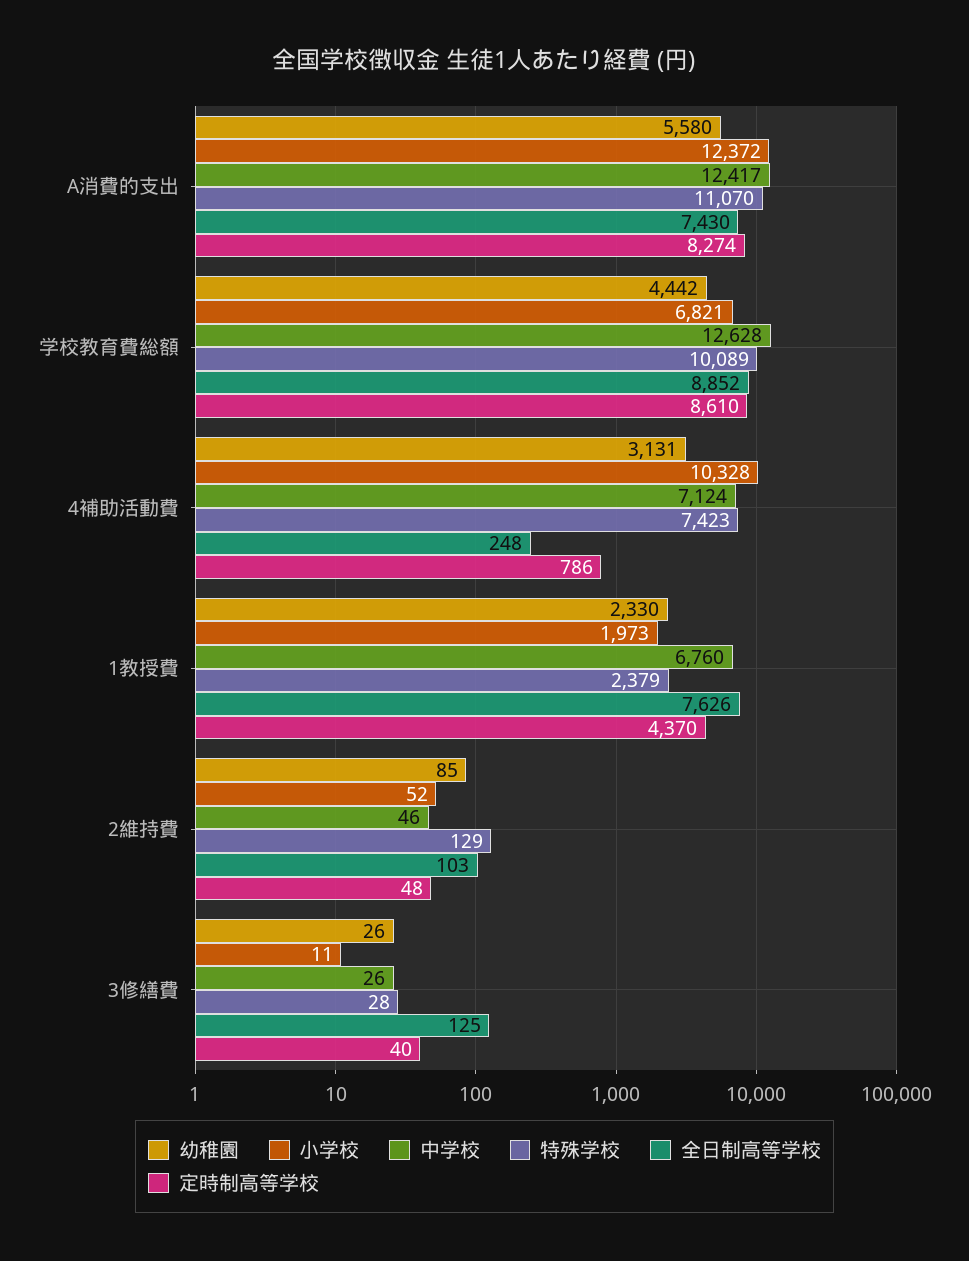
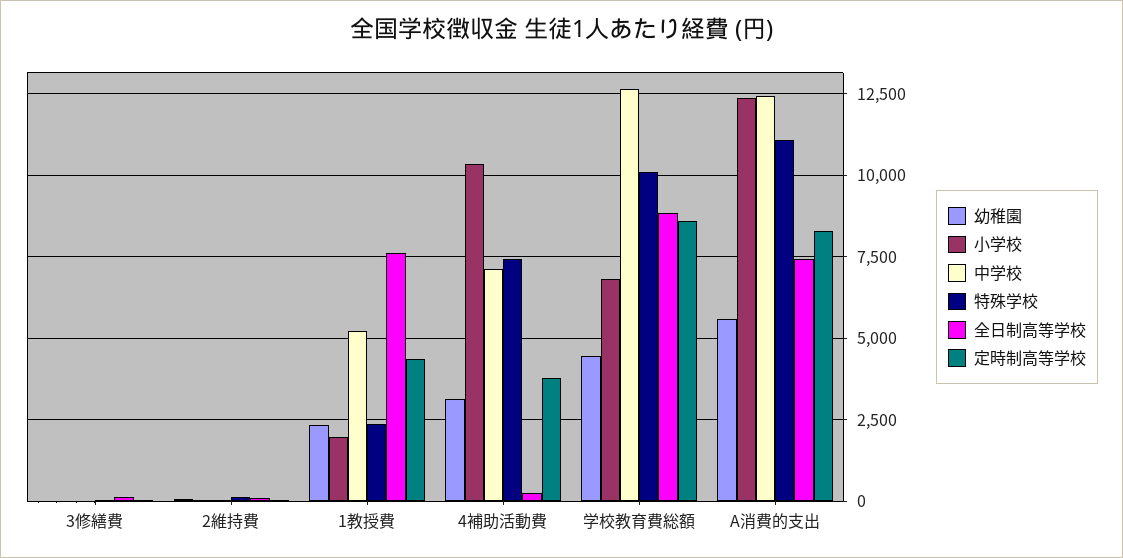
  {
    "幼稚園": {
      "A消費的支出": 5580,
      "学校教育費総額": 4442,
      "4補助活動費": 3131,
      "1教授費": 2330,
      "2維持費": 85,
      "3修繕費": 26
    },
    "小学校": {
      "A消費的支出": 12372,
      "学校教育費総額": 6821,
      "4補助活動費": 10328,
      "1教授費": 1973,
      "2維持費": 52,
      "3修繕費": 11
    },
    "中学校": {
      "A消費的支出": 12417,
      "学校教育費総額": 12628,
      "4補助活動費": 7124,
-     "1教授費": 6760,
+     "1教授費": 5250,
      "2維持費": 46,
      "3修繕費": 26
    },
    "特殊学校": {
      "A消費的支出": 11070,
      "学校教育費総額": 10089,
      "4補助活動費": 7423,
      "1教授費": 2379,
      "2維持費": 129,
      "3修繕費": 28
    },
    "全日制高等学校": {
      "A消費的支出": 7430,
      "学校教育費総額": 8852,
      "4補助活動費": 248,
      "1教授費": 7626,
      "2維持費": 103,
      "3修繕費": 125
    },
    "定時制高等学校": {
      "A消費的支出": 8274,
      "学校教育費総額": 8610,
-     "4補助活動費": 786,
+     "4補助活動費": 3750,
      "1教授費": 4370,
      "2維持費": 48,
      "3修繕費": 40
    }
  }

